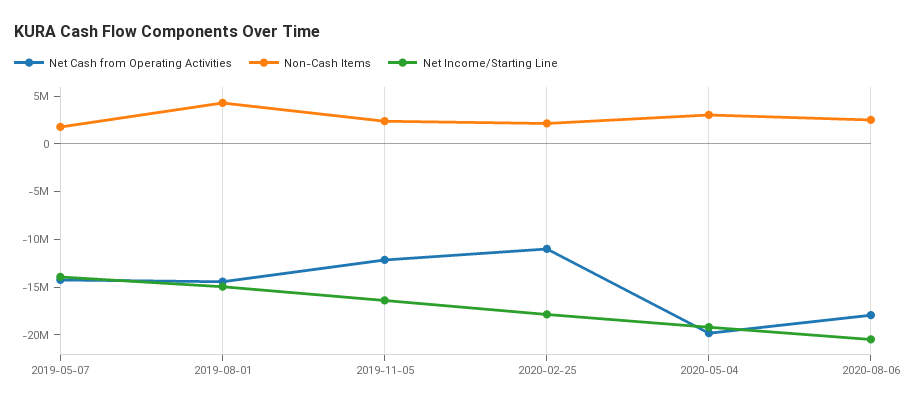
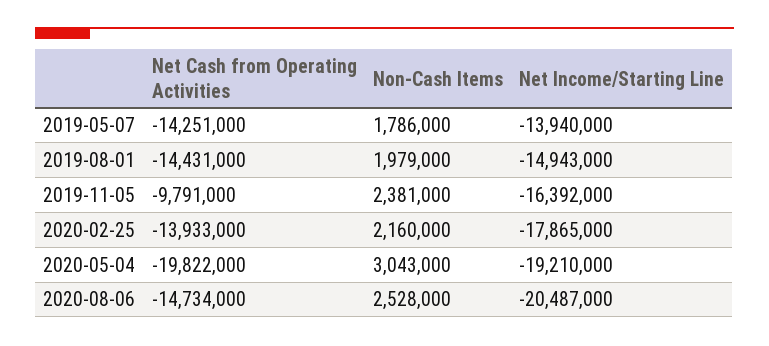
  {
    "Net Cash from Operating Activities": {
      "2019-05-07": -14251000,
      "2019-08-01": -14431000,
-     "2019-11-05": -12000000,
+     "2019-11-05": -9791000,
-     "2020-02-25": -11000000,
+     "2020-02-25": -13933000,
      "2020-05-04": -19822000,
-     "2020-08-06": -18000000
+     "2020-08-06": -14734000
    },
    "Non-Cash Items": {
      "2019-05-07": 1786000,
-     "2019-08-01": 4000000,
+     "2019-08-01": 1979000,
      "2019-11-05": 2381000,
      "2020-02-25": 2160000,
      "2020-05-04": 3043000,
      "2020-08-06": 2528000
    },
    "Net Income/Starting Line": {
      "2019-05-07": -13940000,
      "2019-08-01": -14943000,
      "2019-11-05": -16392000,
      "2020-02-25": -17865000,
      "2020-05-04": -19210000,
      "2020-08-06": -20487000
    }
  }

